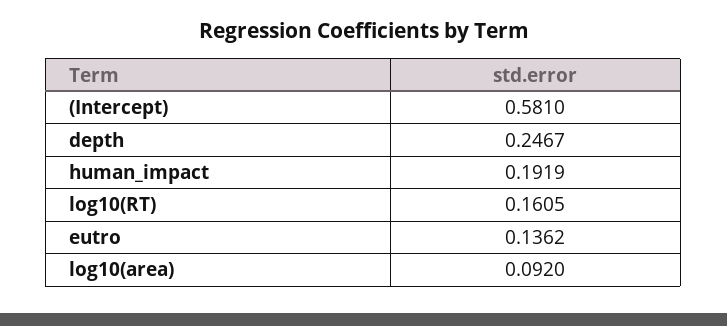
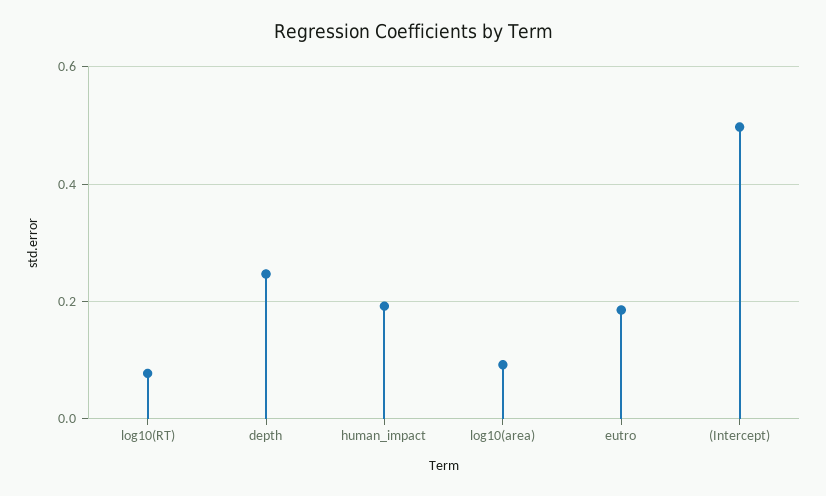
  {
-   "(Intercept)": 0.581,
+   "(Intercept)": 0.5,
    "depth": 0.2467,
    "human_impact": 0.1919,
-   "log10(RT)": 0.1605,
+   "log10(RT)": 0.08,
-   "eutro": 0.1362,
+   "eutro": 0.18,
    "log10(area)": 0.092
  }

